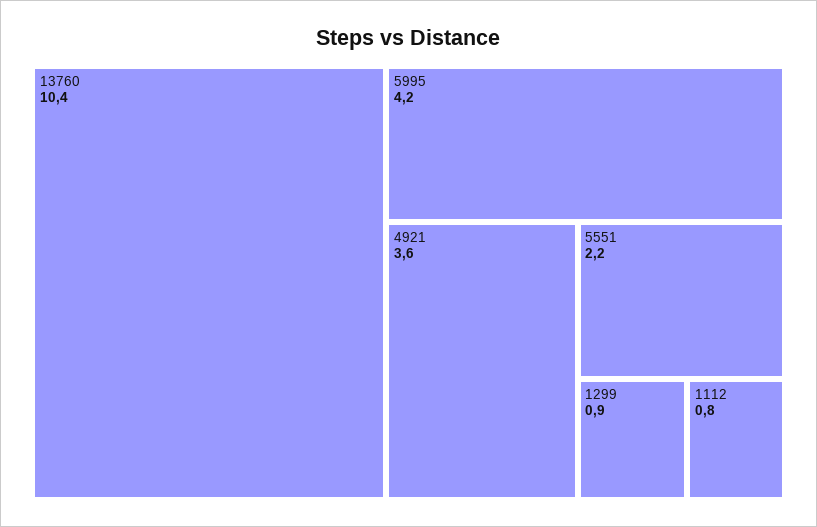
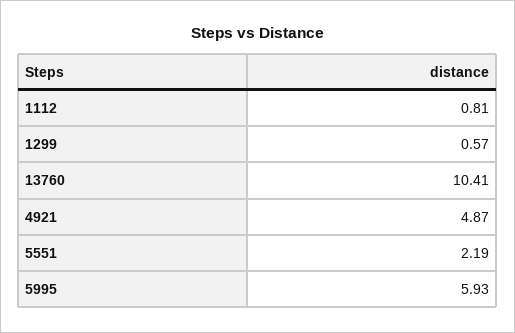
  {
    "13760": 10.41,
-   "5995": 4.2,
+   "5995": 5.93,
-   "4921": 3.6,
+   "4921": 4.87,
    "5551": 2.19,
-   "1299": 0.9,
+   "1299": 0.57,
    "1112": 0.81
  }

